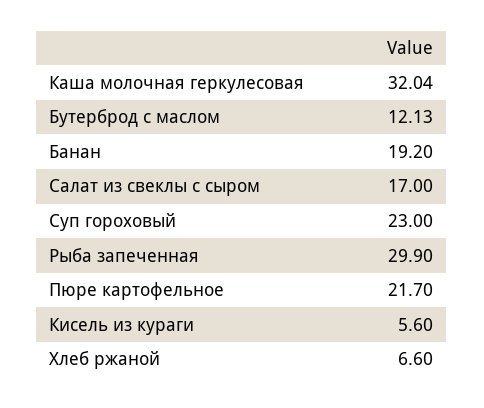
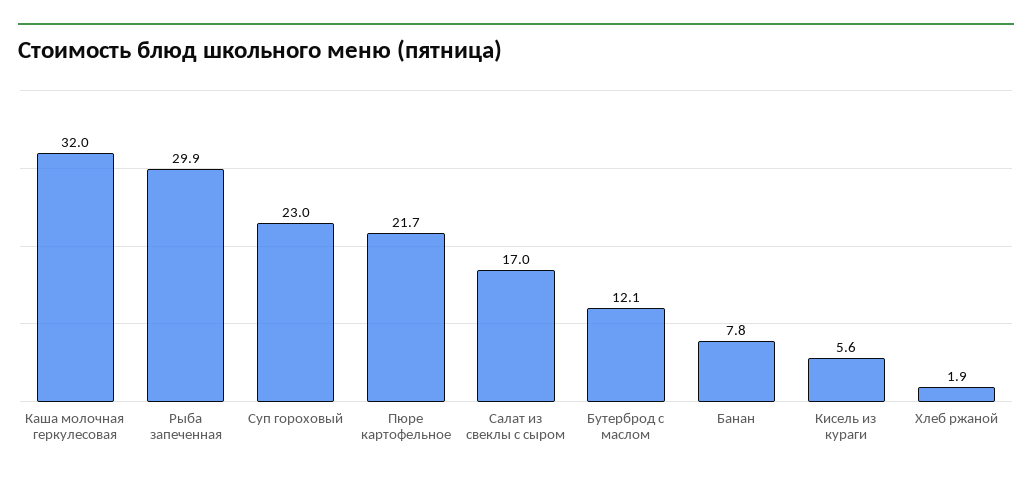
  {
    "Каша молочная геркулесовая": 32.04,
    "Бутерброд с маслом": 12.13,
-   "Банан": 19.2,
+   "Банан": 7.8,
    "Салат из свеклы с сыром": 17,
    "Суп гороховый": 23,
    "Рыба запеченная": 29.9,
    "Пюре картофельное": 21.7,
    "Кисель из кураги": 5.6,
-   "Хлеб ржаной": 6.6
+   "Хлеб ржаной": 1.9
  }

